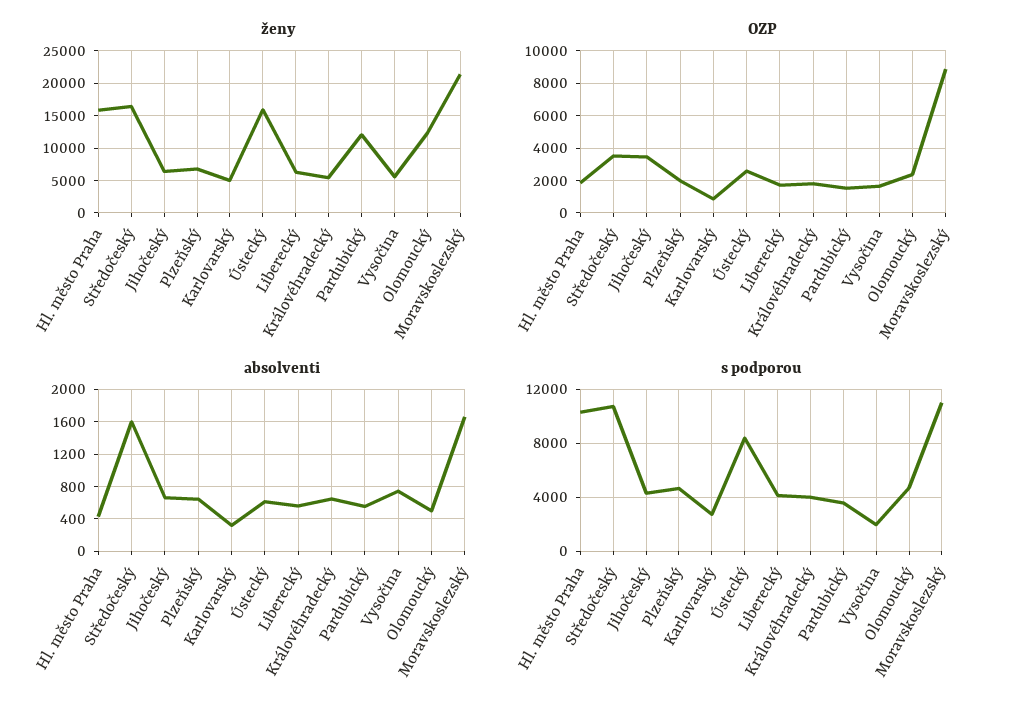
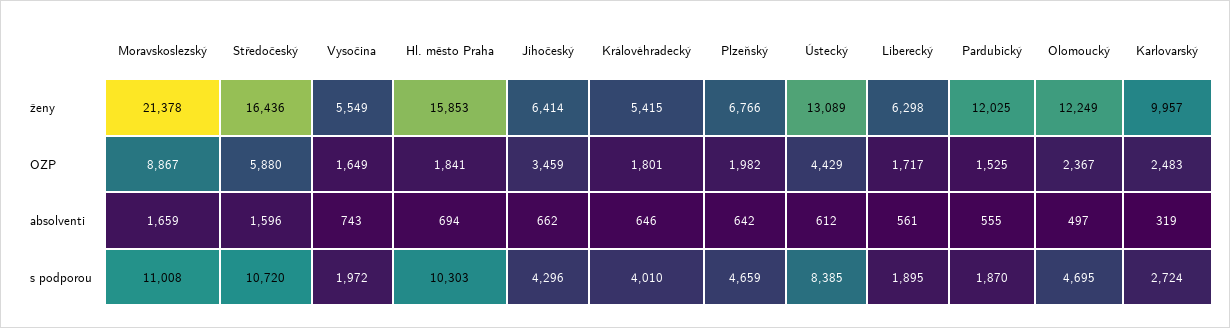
  {
    "ženy": {
      "Hl. město Praha": 15853,
      "Středočeský": 16436,
      "Jihočeský": 6414,
      "Plzeňský": 6766,
-     "Karlovarský": 5000,
+     "Karlovarský": 9957,
-     "Ústecký": 16000,
+     "Ústecký": 13089,
      "Liberecký": 6298,
      "Královéhradecký": 5415,
      "Pardubický": 12025,
      "Vysočina": 5549,
      "Olomoucký": 12249,
      "Moravskoslezský": 21378
    },
    "OZP": {
      "Hl. město Praha": 1841,
-     "Středočeský": 3500,
+     "Středočeský": 5880,
      "Jihočeský": 3459,
      "Plzeňský": 1982,
-     "Karlovarský": 1000,
+     "Karlovarský": 2483,
-     "Ústecký": 2500,
+     "Ústecký": 4429,
      "Liberecký": 1717,
      "Královéhradecký": 1801,
      "Pardubický": 1525,
      "Vysočina": 1649,
      "Olomoucký": 2367,
      "Moravskoslezský": 8867
    },
    "absolventi": {
-     "Hl. město Praha": 400,
+     "Hl. město Praha": 694,
      "Středočeský": 1596,
      "Jihočeský": 662,
      "Plzeňský": 642,
      "Karlovarský": 319,
      "Ústecký": 612,
      "Liberecký": 561,
      "Královéhradecký": 646,
      "Pardubický": 555,
      "Vysočina": 743,
      "Olomoucký": 497,
      "Moravskoslezský": 1659
    },
    "s podporou": {
      "Hl. město Praha": 10303,
      "Středočeský": 10720,
      "Jihočeský": 4296,
      "Plzeňský": 4659,
      "Karlovarský": 2724,
      "Ústecký": 8385,
-     "Liberecký": 4000,
+     "Liberecký": 1895,
      "Královéhradecký": 4010,
-     "Pardubický": 3500,
+     "Pardubický": 1870,
      "Vysočina": 1972,
      "Olomoucký": 4695,
      "Moravskoslezský": 11008
    }
  }

